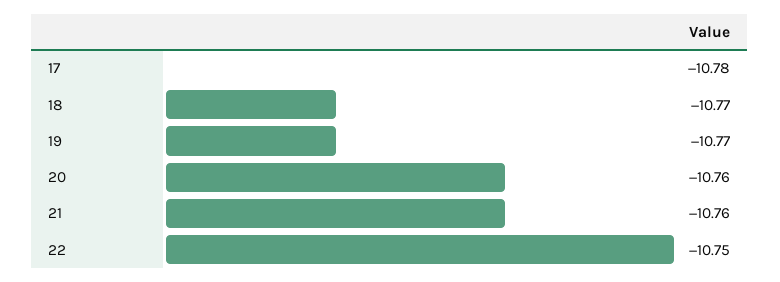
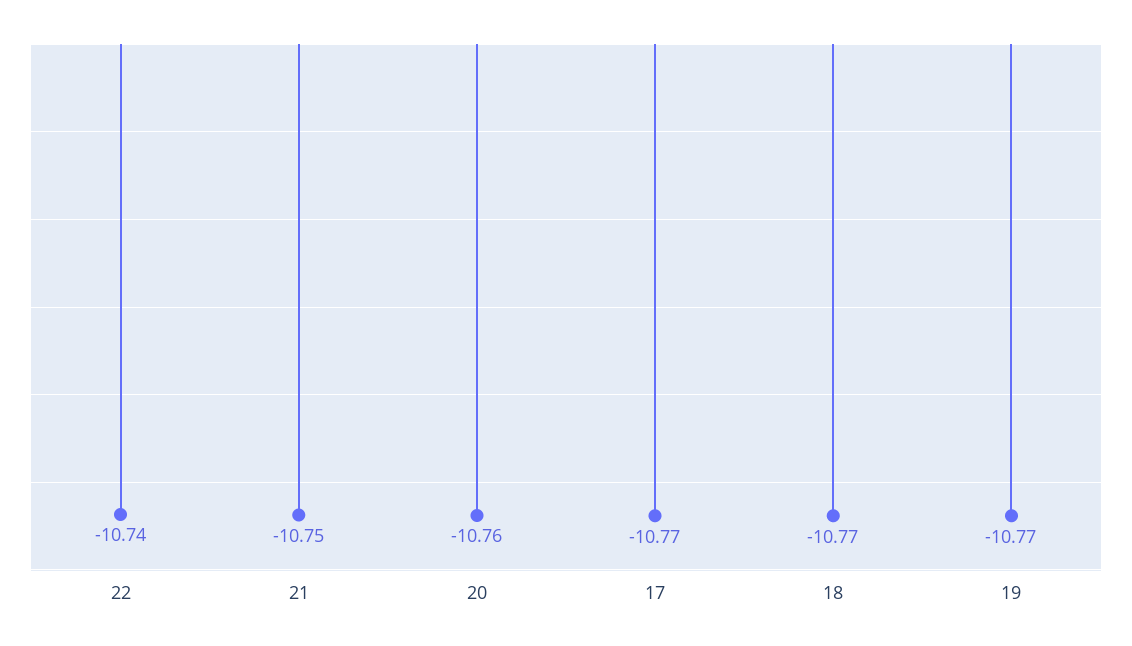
  {
-   "17": -10.78,
+   "17": -10.77,
    "18": -10.77,
    "19": -10.77,
    "20": -10.76,
-   "21": -10.76,
+   "21": -10.75,
-   "22": -10.75
+   "22": -10.74
  }

